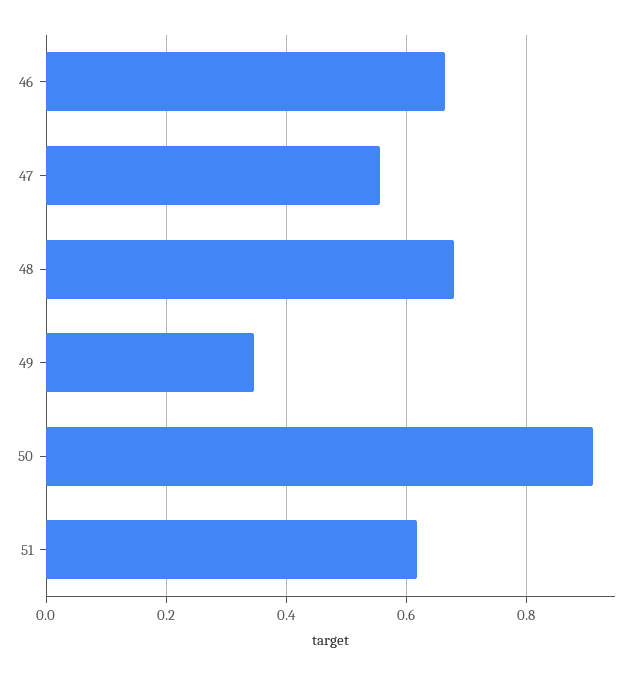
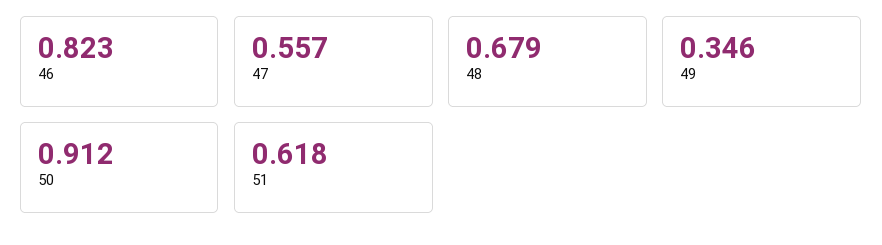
  {
-   "46": 0.66,
+   "46": 0.823,
    "47": 0.557,
    "48": 0.679,
    "49": 0.346,
    "50": 0.912,
    "51": 0.618
  }

